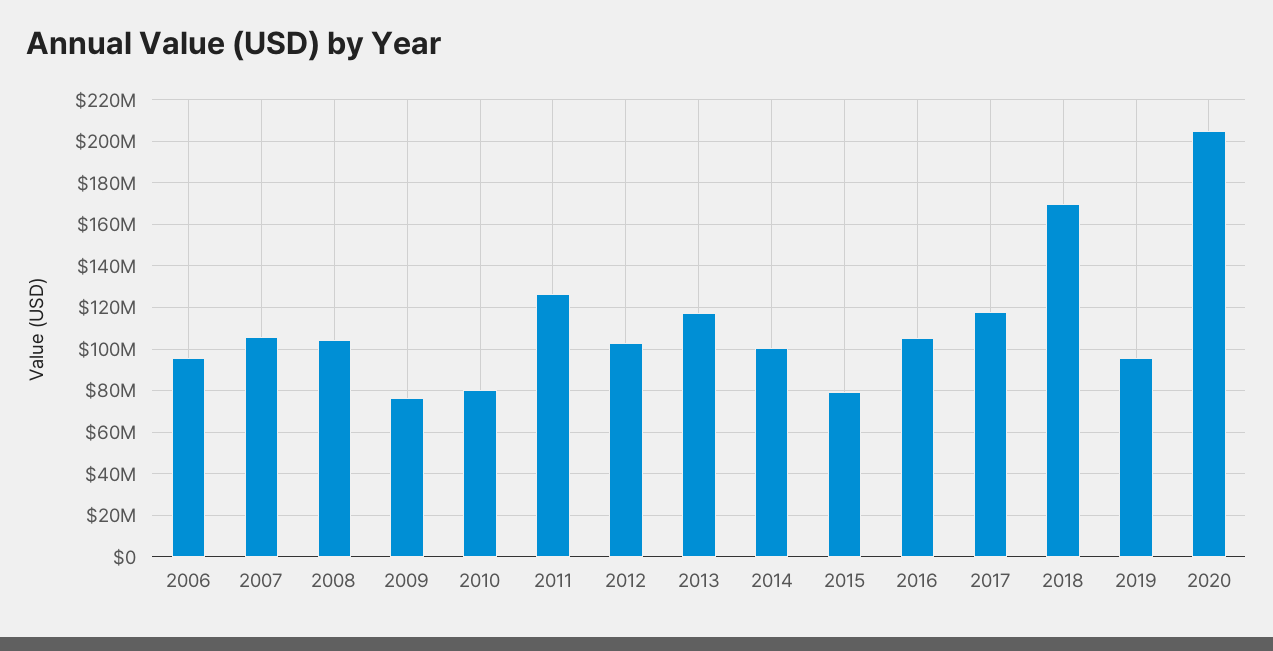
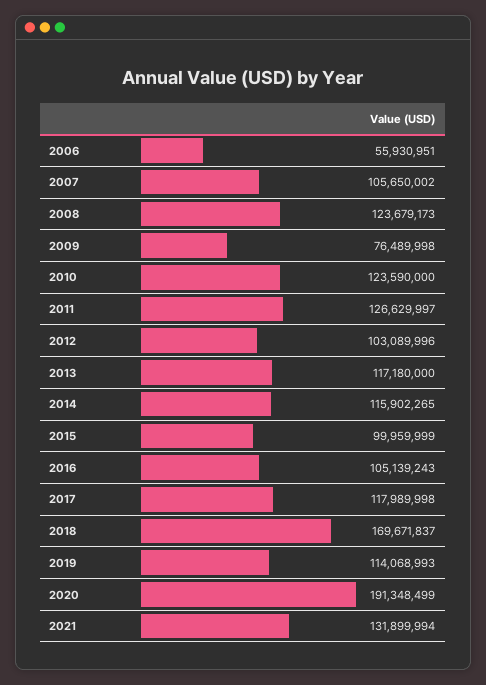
  {
-   "2006": 95000000,
+   "2006": 55930951,
    "2007": 105650002,
-   "2008": 105000000,
+   "2008": 123679173,
    "2009": 76489998,
-   "2010": 80000000,
+   "2010": 123590000,
    "2011": 126629997,
    "2012": 103089996,
    "2013": 117180000,
-   "2014": 100000000,
+   "2014": 115902265,
-   "2015": 80000000,
+   "2015": 99959999,
    "2016": 105139243,
    "2017": 117989998,
    "2018": 169671837,
-   "2019": 95000000,
+   "2019": 114068993,
-   "2020": 205000000
+   "2020": 191348499,
+   "2021": 131899994
  }

